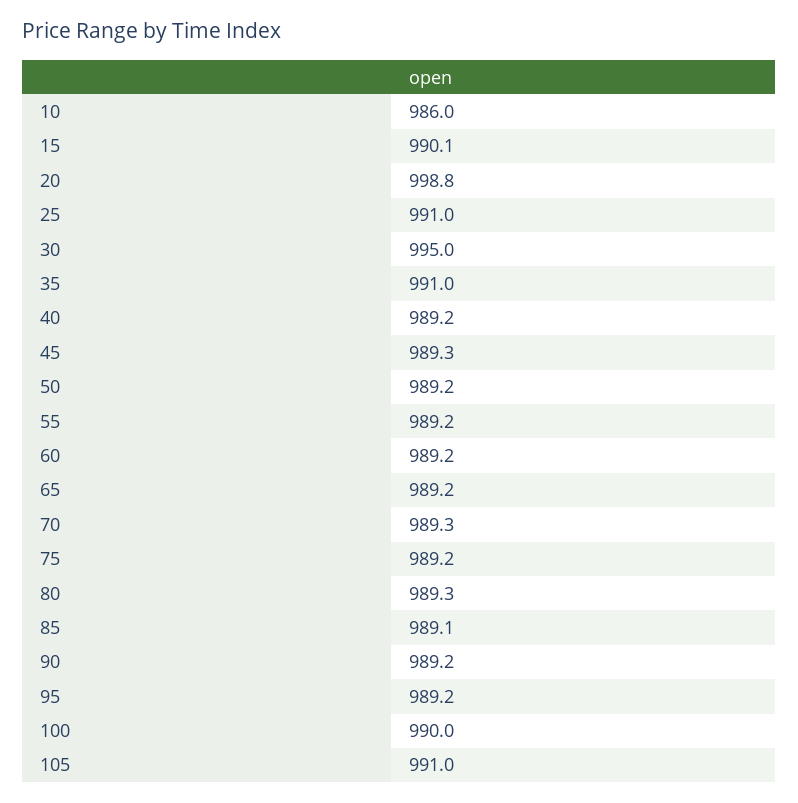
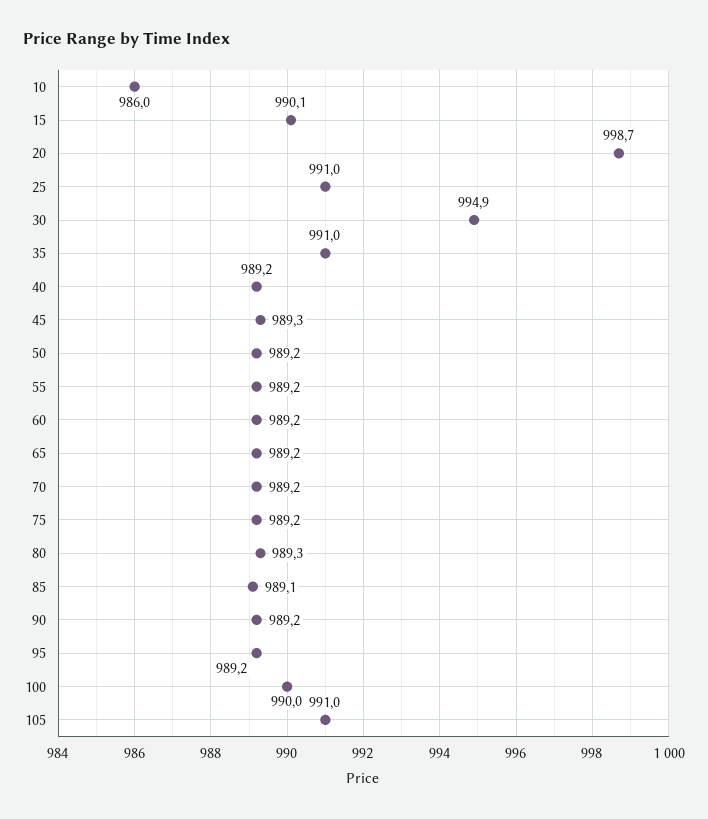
  {
    "10": 986,
    "15": 990.1,
-   "20": 998.8,
+   "20": 998.7,
    "25": 991,
-   "30": 995,
+   "30": 994.9,
    "35": 991,
    "40": 989.2,
    "45": 989.3,
    "50": 989.2,
    "55": 989.2,
    "60": 989.2,
    "65": 989.2,
-   "70": 989.3,
+   "70": 989.2,
    "75": 989.2,
    "80": 989.3,
    "85": 989.1,
    "90": 989.2,
    "95": 989.2,
    "100": 990,
    "105": 991
  }

